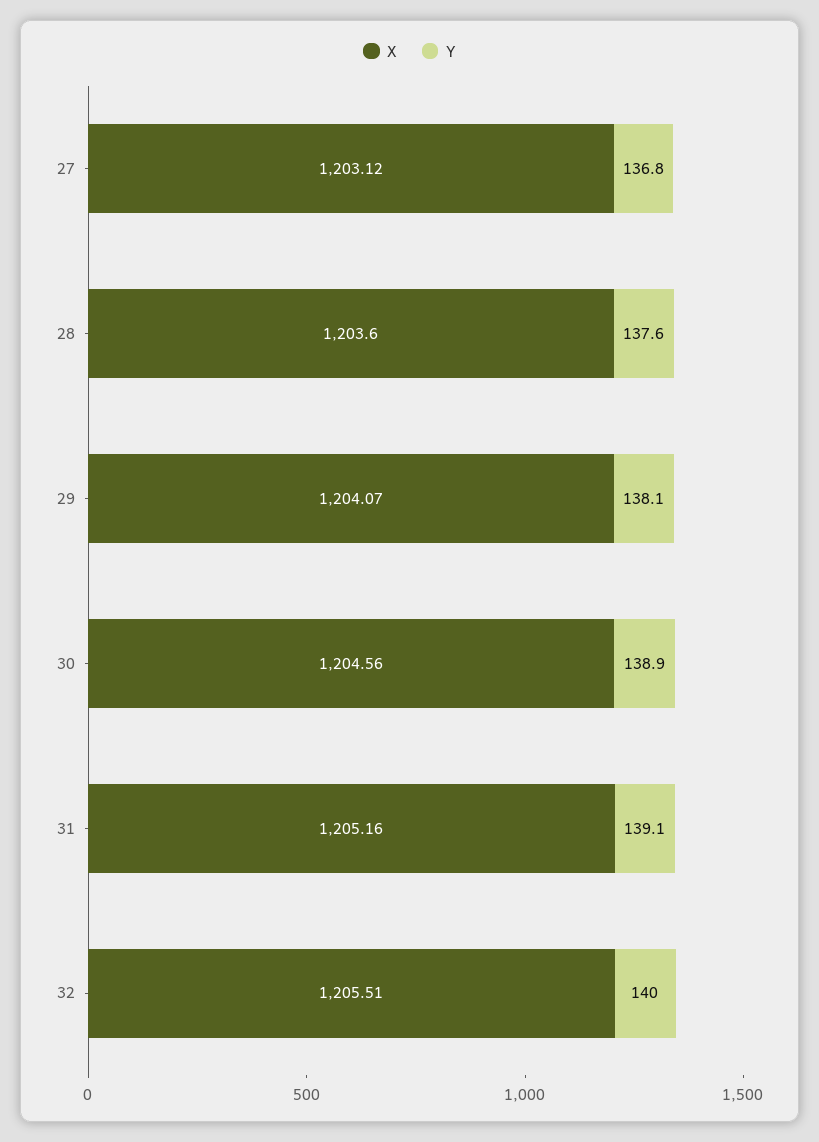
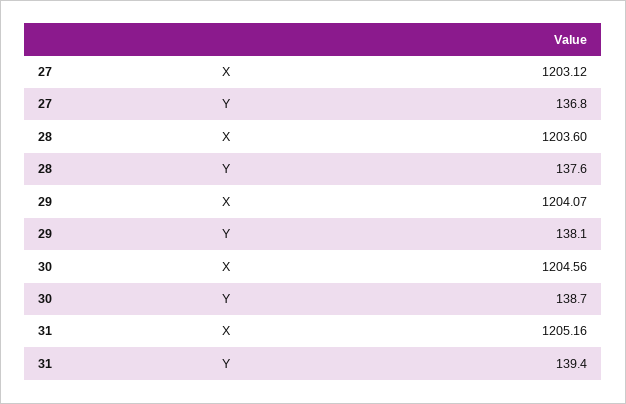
  {
    "X": {
      "27": 1203.12,
      "28": 1203.6,
      "29": 1204.07,
      "30": 1204.56,
-     "31": 1205.16,
+     "31": 1205.16
-     "32": 1205.51
    },
    "Y": {
      "27": 136.8,
      "28": 137.6,
      "29": 138.1,
-     "30": 138.9,
+     "30": 138.7,
-     "31": 139.1,
+     "31": 139.4
-     "32": 140
    }
  }

